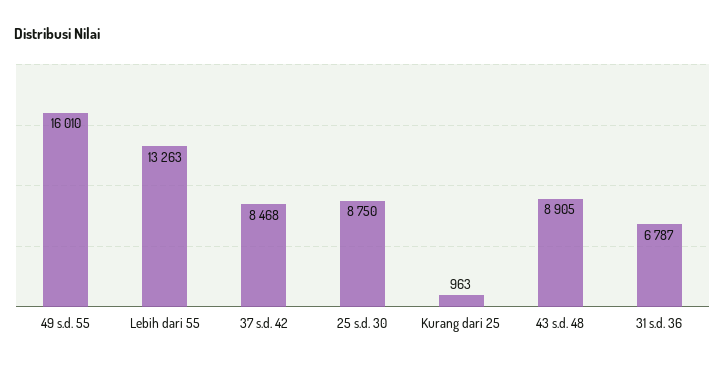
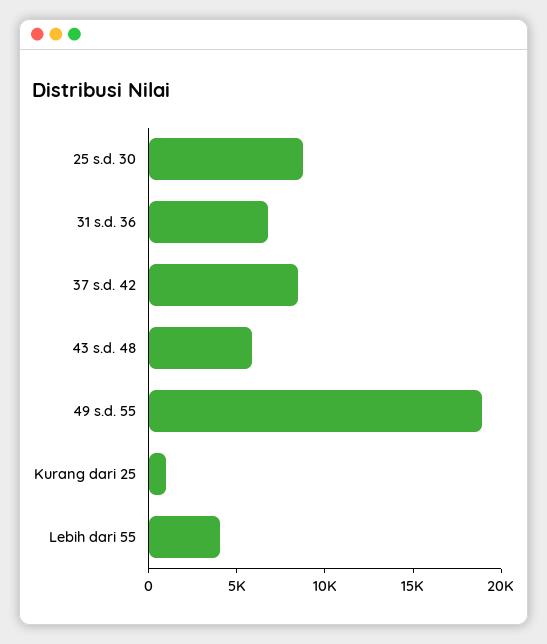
  {
-   "49 s.d. 55": 16010,
+   "49 s.d. 55": 19000,
-   "Lebih dari 55": 13263,
+   "Lebih dari 55": 4000,
    "37 s.d. 42": 8468,
    "25 s.d. 30": 8750,
    "Kurang dari 25": 963,
-   "43 s.d. 48": 8905,
+   "43 s.d. 48": 6000,
    "31 s.d. 36": 6787
  }

